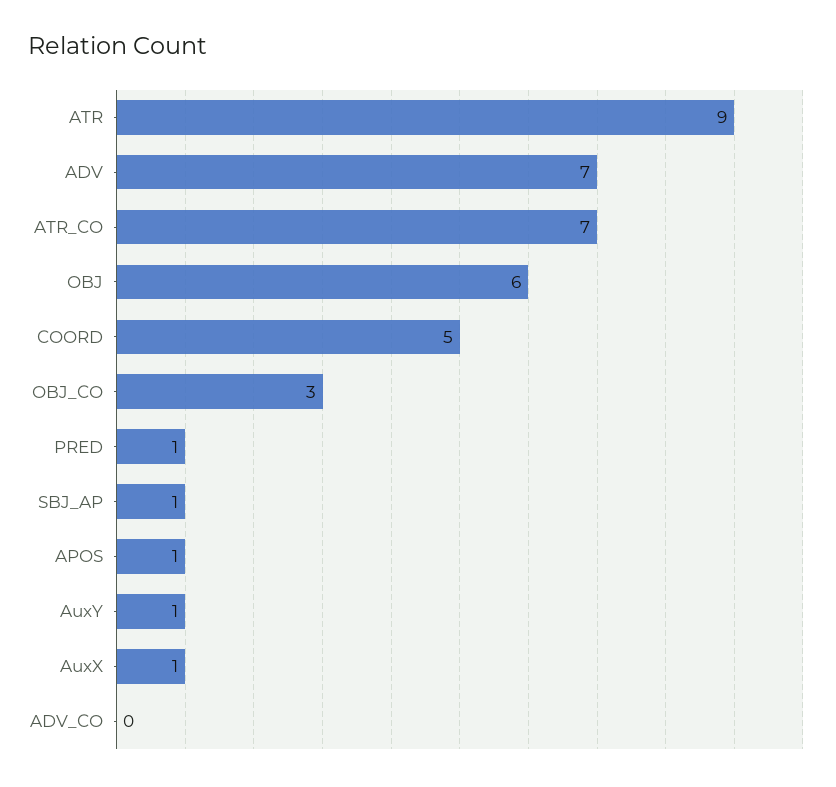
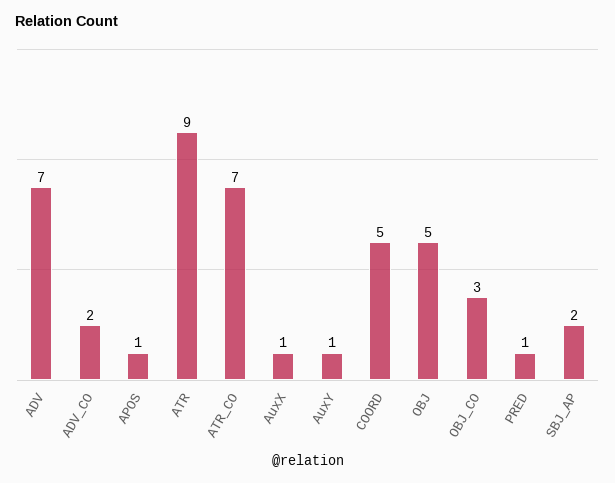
  {
    "ATR": 9,
    "ADV": 7,
    "ATR_CO": 7,
-   "OBJ": 6,
+   "OBJ": 5,
    "COORD": 5,
    "OBJ_CO": 3,
    "PRED": 1,
-   "SBJ_AP": 1,
+   "SBJ_AP": 2,
    "APOS": 1,
    "AuxY": 1,
    "AuxX": 1,
-   "ADV_CO": 0
+   "ADV_CO": 2
  }

